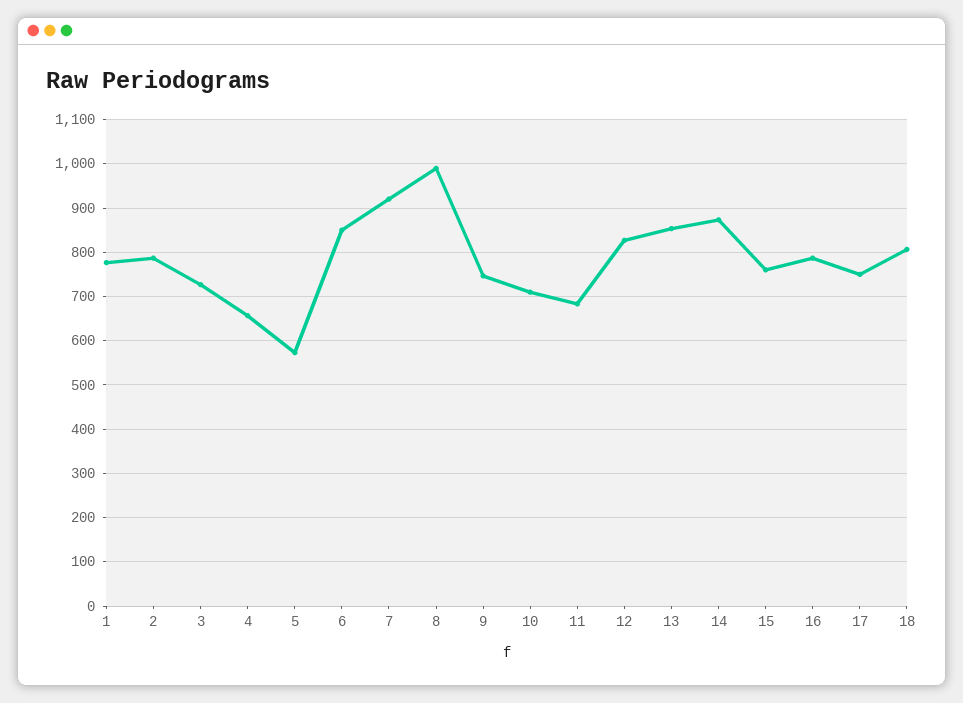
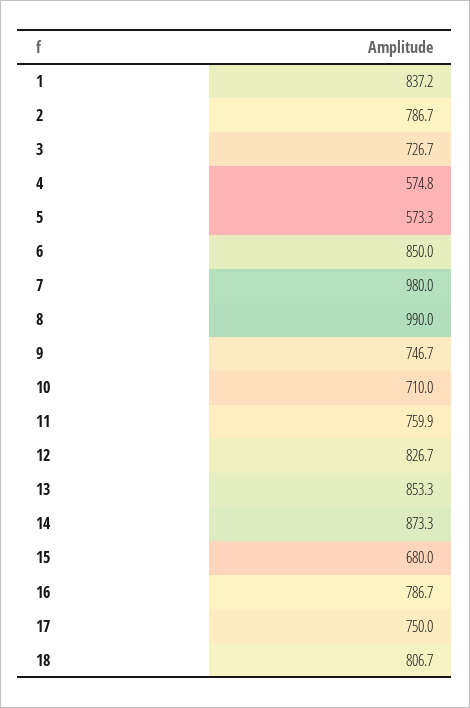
  {
-   "1": 780,
+   "1": 837.2,
    "2": 786.7,
    "3": 726.7,
-   "4": 660,
+   "4": 574.8,
    "5": 573.3,
    "6": 850,
-   "7": 920,
+   "7": 980,
    "8": 990,
    "9": 746.7,
    "10": 710,
-   "11": 680,
+   "11": 759.9,
    "12": 826.7,
    "13": 853.3,
    "14": 873.3,
-   "15": 760,
+   "15": 680,
    "16": 786.7,
    "17": 750,
    "18": 806.7
  }

